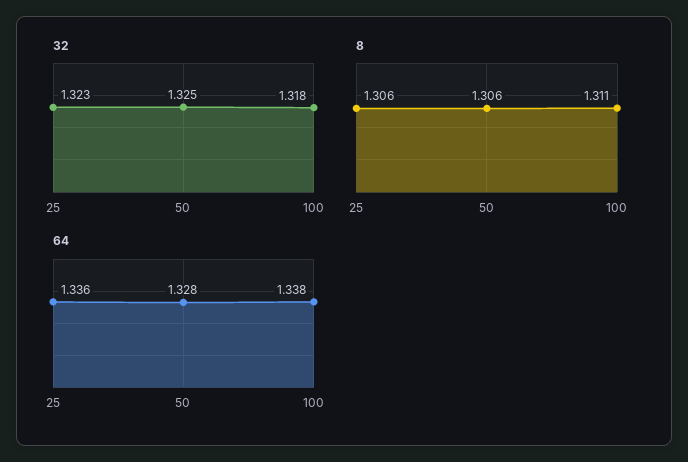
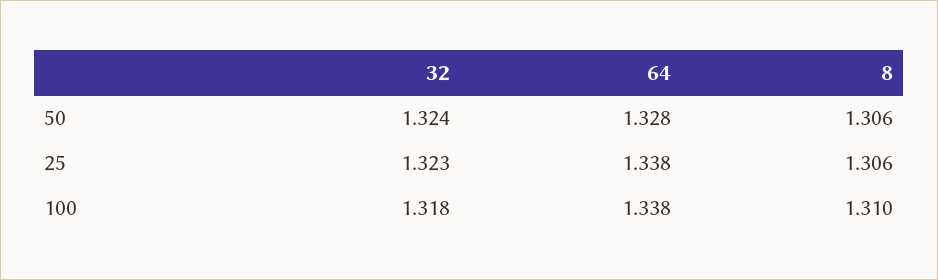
  {
    "32": {
      "25": 1.323,
-     "50": 1.325,
+     "50": 1.324,
      "100": 1.318
    },
    "8": {
      "25": 1.306,
      "50": 1.306,
-     "100": 1.311
+     "100": 1.31
    },
    "64": {
-     "25": 1.336,
+     "25": 1.338,
      "50": 1.328,
      "100": 1.338
    }
  }

